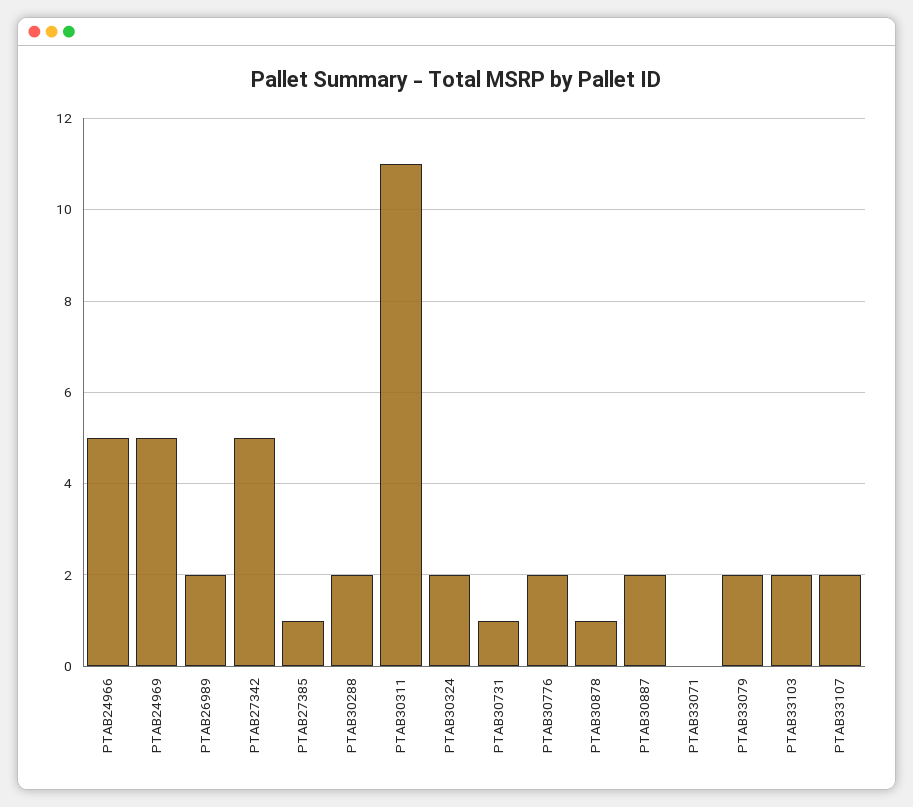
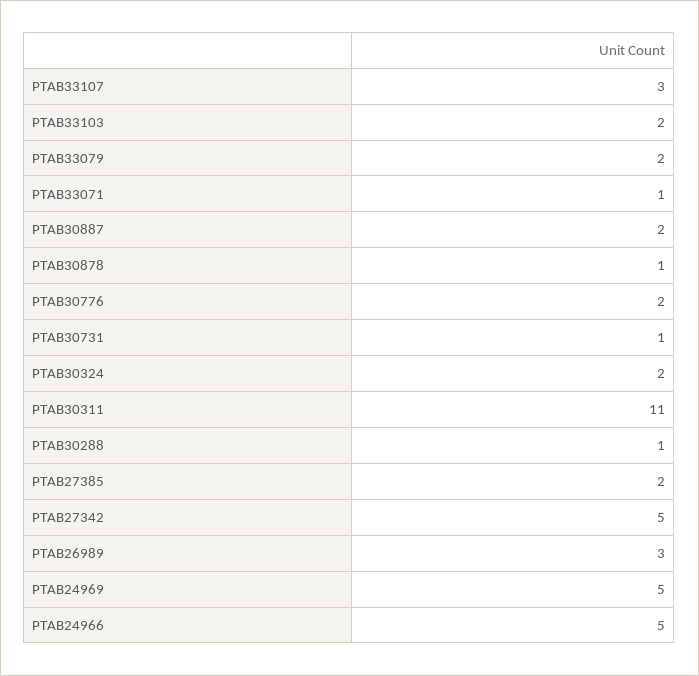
  {
    "PTAB24966": 5,
    "PTAB24969": 5,
-   "PTAB26989": 2,
+   "PTAB26989": 3,
    "PTAB27342": 5,
-   "PTAB27385": 1,
+   "PTAB27385": 2,
-   "PTAB30288": 2,
+   "PTAB30288": 1,
    "PTAB30311": 11,
    "PTAB30324": 2,
    "PTAB30731": 1,
    "PTAB30776": 2,
    "PTAB30878": 1,
    "PTAB30887": 2,
-   "PTAB33071": 0,
+   "PTAB33071": 1,
    "PTAB33079": 2,
    "PTAB33103": 2,
-   "PTAB33107": 2
+   "PTAB33107": 3
  }

